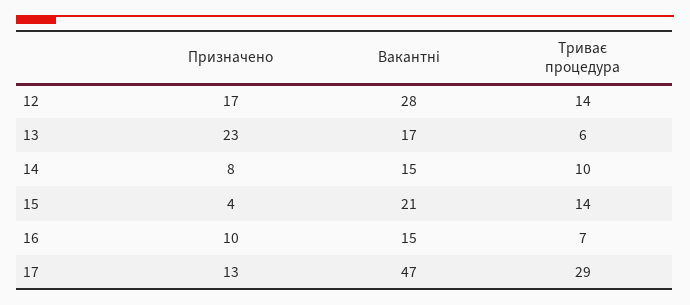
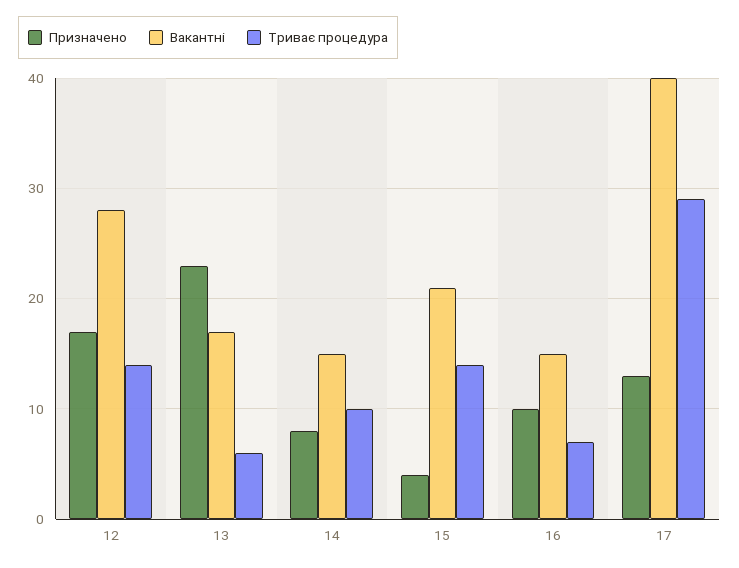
  {
    "Призначено": {
      "12": 17,
      "13": 23,
      "14": 8,
      "15": 4,
      "16": 10,
      "17": 13
    },
    "Вакантні": {
      "12": 28,
      "13": 17,
      "14": 15,
      "15": 21,
      "16": 15,
-     "17": 47
+     "17": 40
    },
    "Триває процедура": {
      "12": 14,
      "13": 6,
      "14": 10,
      "15": 14,
      "16": 7,
      "17": 29
    }
  }

